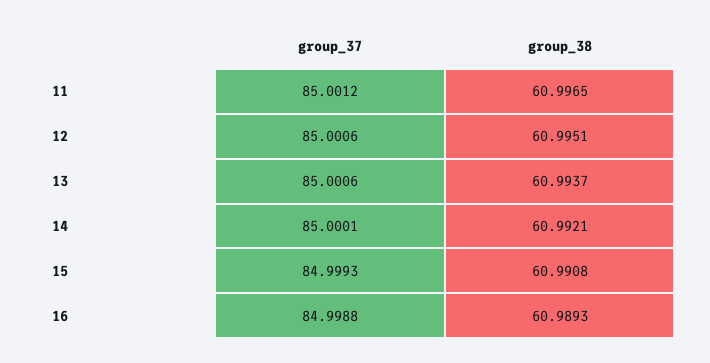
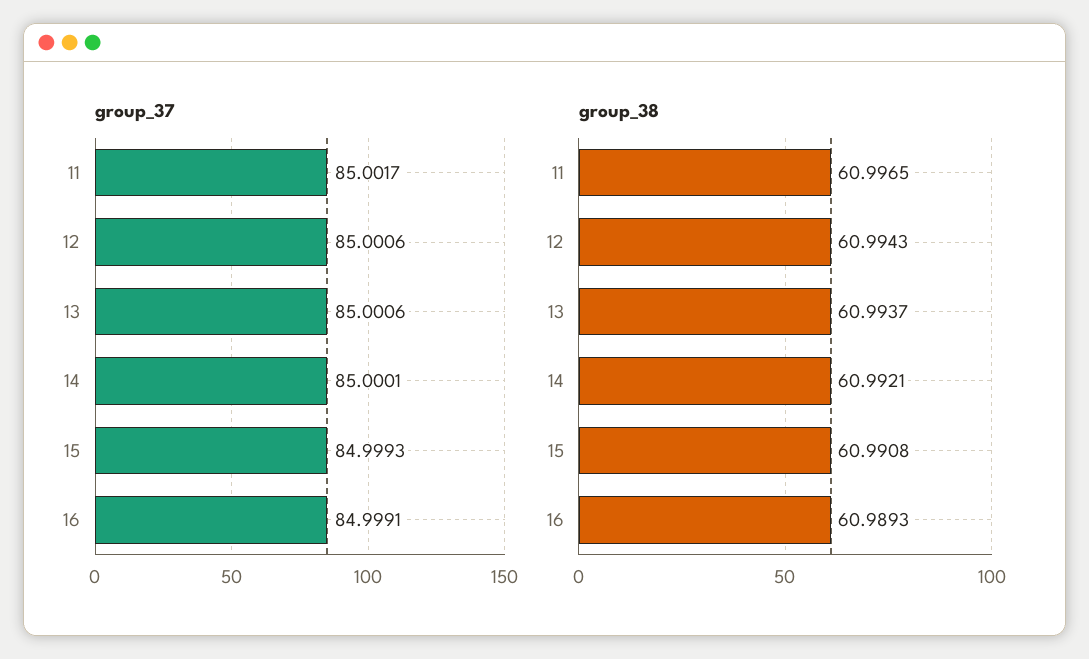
  {
    "group_37": {
-     "11": 85.0012,
+     "11": 85.0017,
      "12": 85.0006,
      "13": 85.0006,
      "14": 85.0001,
      "15": 84.9993,
-     "16": 84.9988
+     "16": 84.9991
    },
    "group_38": {
      "11": 60.9965,
-     "12": 60.9951,
+     "12": 60.9943,
      "13": 60.9937,
      "14": 60.9921,
      "15": 60.9908,
      "16": 60.9893
    }
  }

